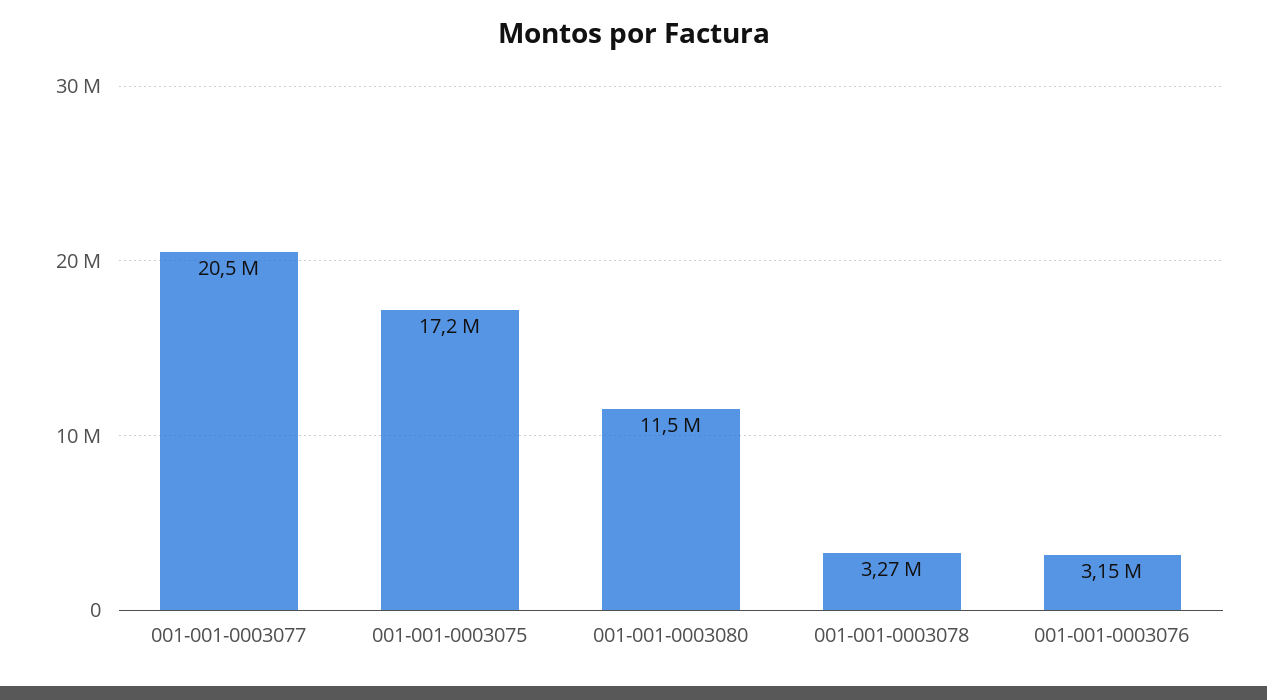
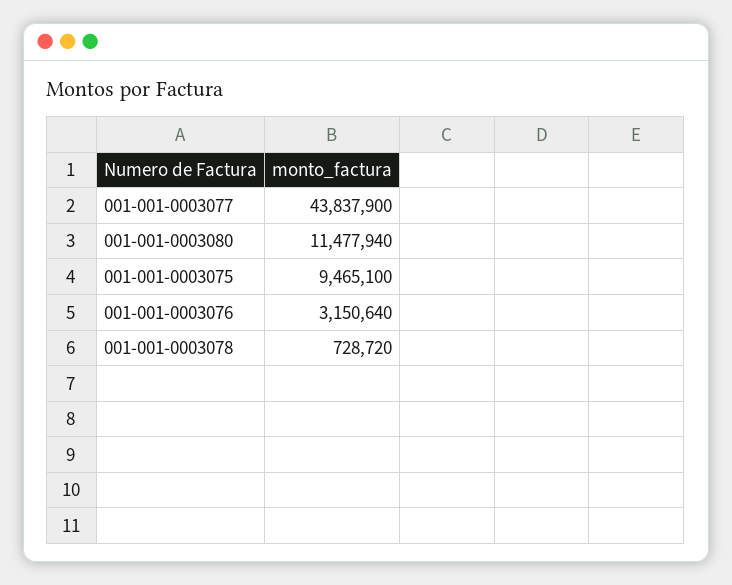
  {
-   "001-001-0003077": 20500000,
+   "001-001-0003077": 43837900,
-   "001-001-0003075": 17200000,
+   "001-001-0003075": 9465100,
    "001-001-0003080": 11477940,
-   "001-001-0003078": 3270000,
+   "001-001-0003078": 728720,
    "001-001-0003076": 3150640
  }

